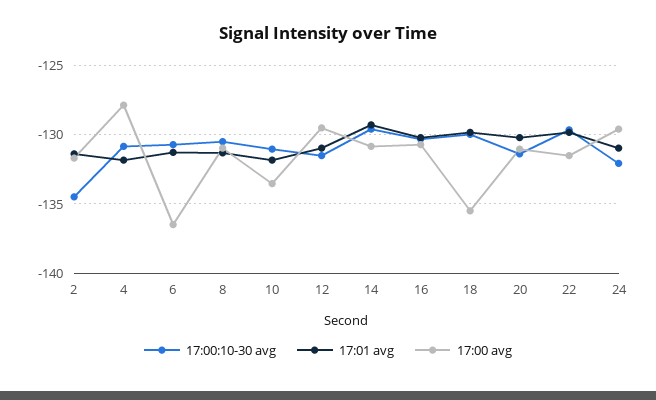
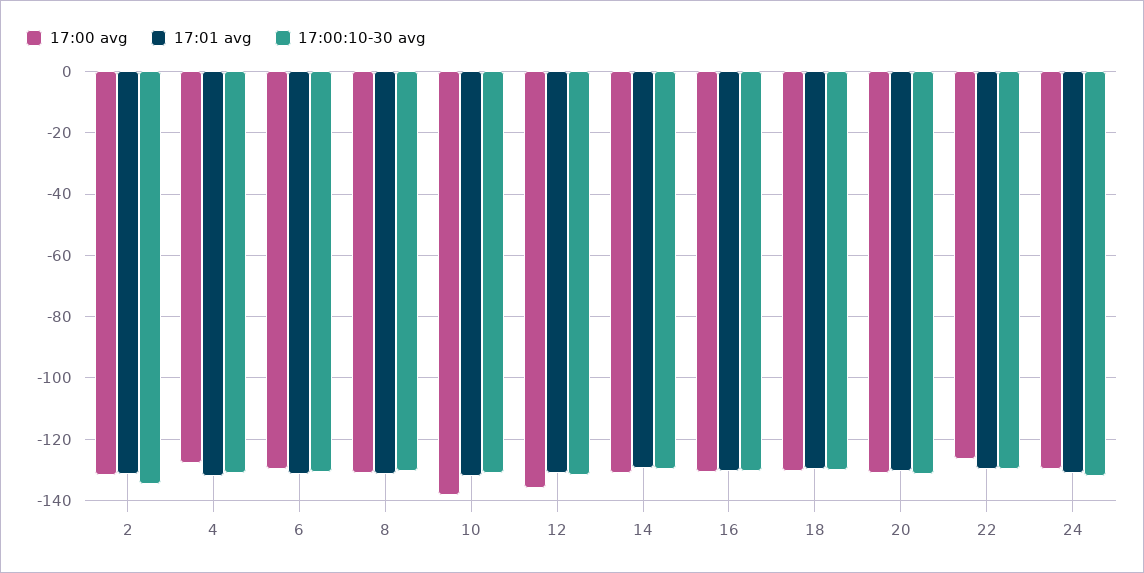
  {
    "17:00:10-30 avg": {
      "2": -134.5,
      "4": -131,
      "6": -130.5,
      "8": -130.5,
      "10": -131,
      "12": -131.5,
      "14": -129.5,
      "16": -130.5,
      "18": -130,
      "20": -131.5,
      "22": -129.5,
      "24": -132
    },
    "17:01 avg": {
      "2": -131.5,
      "4": -132,
      "6": -131.5,
      "8": -131.5,
      "10": -132,
      "12": -131,
      "14": -129.5,
      "16": -130,
      "18": -130,
      "20": -130,
      "22": -130,
      "24": -131
    },
    "17:00 avg": {
      "2": -131.5,
      "4": -128,
-     "6": -136.5,
+     "6": -130,
      "8": -131,
-     "10": -133.5,
+     "10": -138,
-     "12": -129.5,
+     "12": -136,
      "14": -131,
      "16": -130.5,
-     "18": -135.5,
+     "18": -130,
      "20": -131,
-     "22": -131.5,
+     "22": -126,
      "24": -129.5
    }
  }

